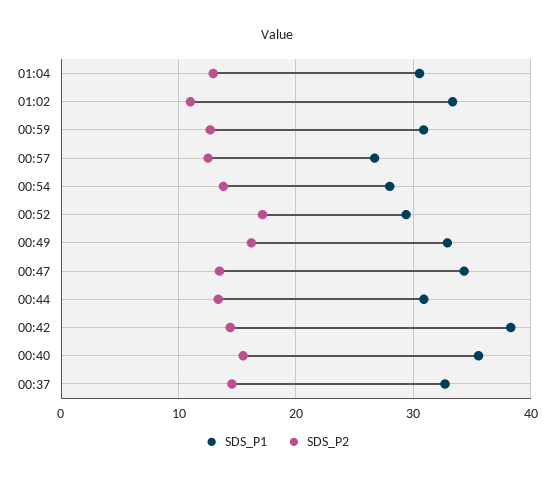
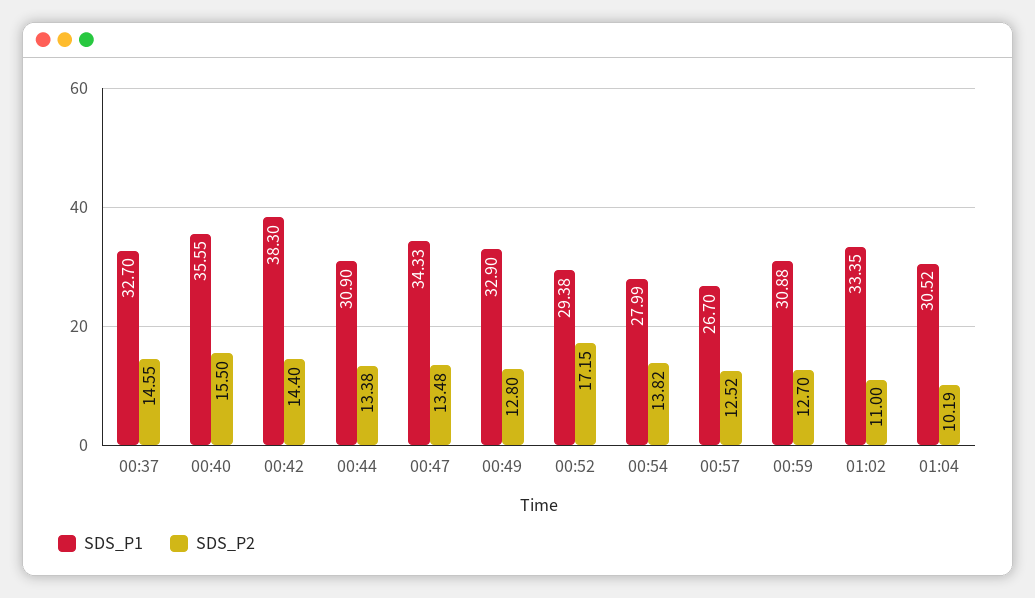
  {
    "SDS_P1": {
      "01:04": 30.52,
      "01:02": 33.35,
      "00:59": 30.88,
      "00:57": 26.7,
      "00:54": 27.99,
      "00:52": 29.38,
      "00:49": 32.9,
      "00:47": 34.33,
      "00:44": 30.9,
      "00:42": 38.3,
      "00:40": 35.55,
      "00:37": 32.7
    },
    "SDS_P2": {
-     "01:04": 13,
+     "01:04": 10.19,
      "01:02": 11,
      "00:59": 12.7,
      "00:57": 12.52,
      "00:54": 13.82,
      "00:52": 17.15,
-     "00:49": 16,
+     "00:49": 12.8,
      "00:47": 13.48,
      "00:44": 13.38,
      "00:42": 14.4,
      "00:40": 15.5,
      "00:37": 14.55
    }
  }

